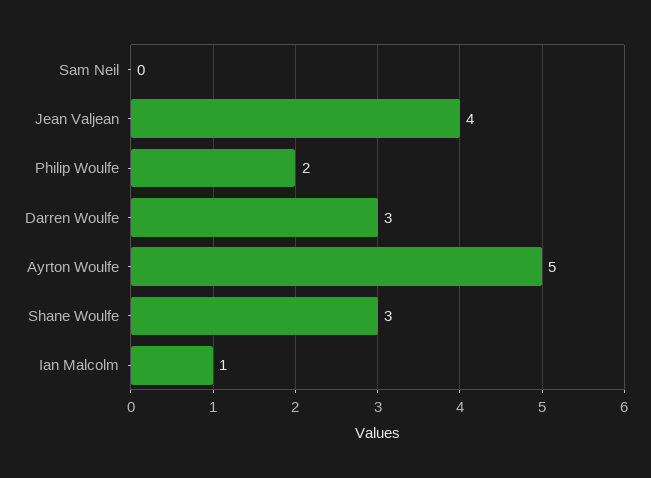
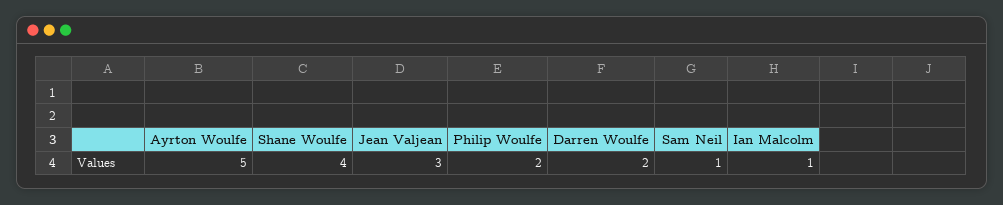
  {
-   "Sam Neil": 0,
+   "Sam Neil": 1,
-   "Jean Valjean": 4,
+   "Jean Valjean": 3,
    "Philip Woulfe": 2,
-   "Darren Woulfe": 3,
+   "Darren Woulfe": 2,
    "Ayrton Woulfe": 5,
-   "Shane Woulfe": 3,
+   "Shane Woulfe": 4,
    "Ian Malcolm": 1
  }

